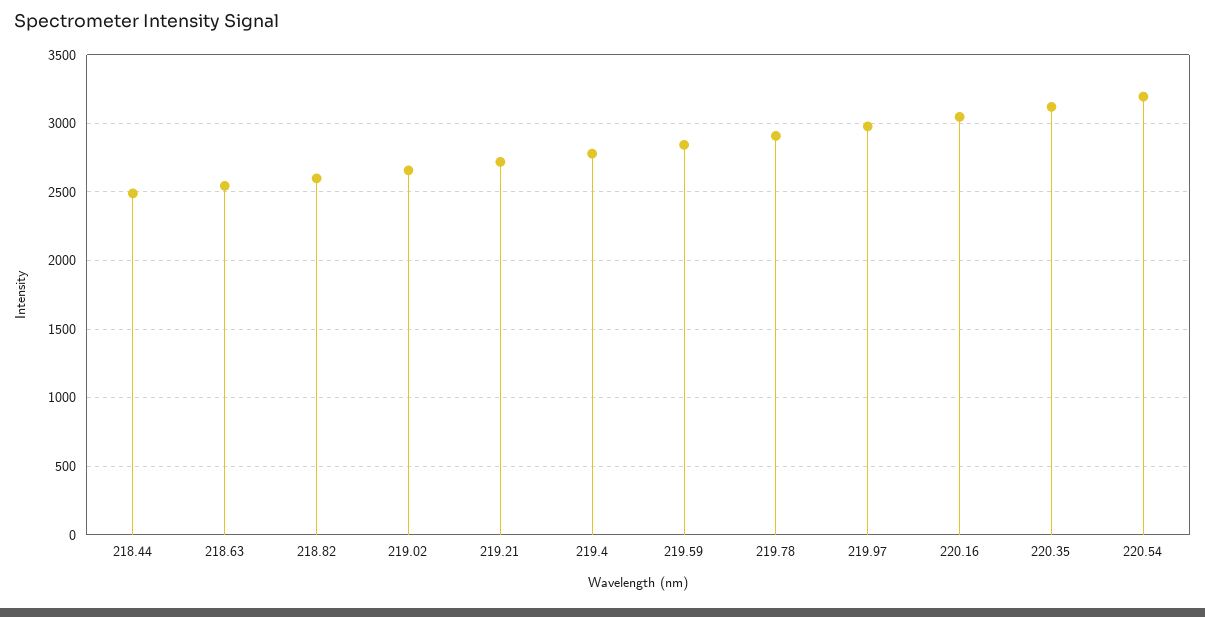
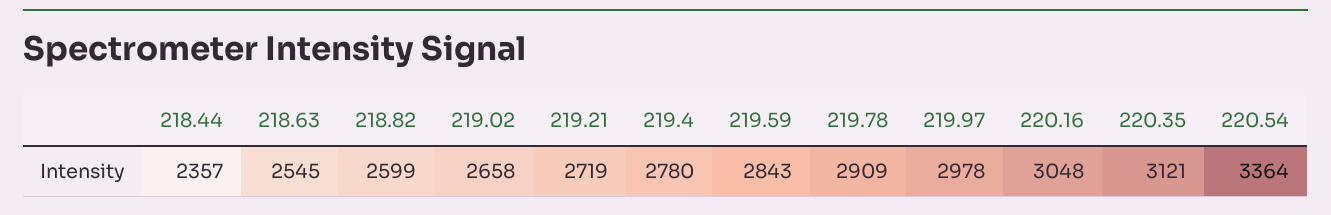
  {
-   "218.44": 2500,
+   "218.44": 2357,
    "218.63": 2545,
    "218.82": 2599,
    "219.02": 2658,
    "219.21": 2719,
    "219.4": 2780,
    "219.59": 2843,
    "219.78": 2909,
    "219.97": 2978,
    "220.16": 3048,
    "220.35": 3121,
-   "220.54": 3200
+   "220.54": 3364
  }

